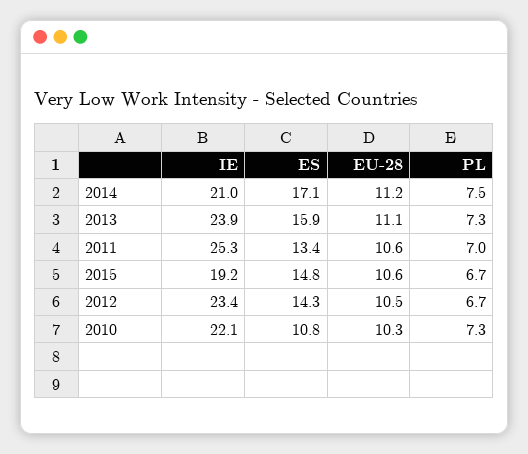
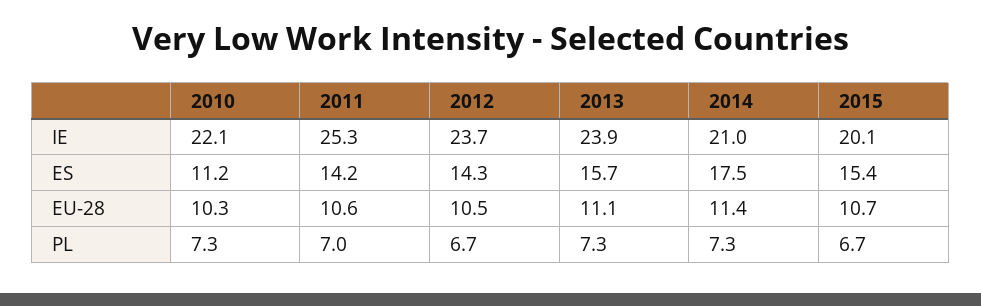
  {
    "IE": {
      "2014": 21,
      "2013": 23.9,
      "2011": 25.3,
-     "2015": 19.2,
+     "2015": 20.1,
-     "2012": 23.4,
+     "2012": 23.7,
      "2010": 22.1
    },
    "ES": {
-     "2014": 17.1,
+     "2014": 17.5,
-     "2013": 15.9,
+     "2013": 15.7,
-     "2011": 13.4,
+     "2011": 14.2,
-     "2015": 14.8,
+     "2015": 15.4,
      "2012": 14.3,
-     "2010": 10.8
+     "2010": 11.2
    },
    "EU-28": {
-     "2014": 11.2,
+     "2014": 11.4,
      "2013": 11.1,
      "2011": 10.6,
-     "2015": 10.6,
+     "2015": 10.7,
      "2012": 10.5,
      "2010": 10.3
    },
    "PL": {
-     "2014": 7.5,
+     "2014": 7.3,
      "2013": 7.3,
      "2011": 7,
      "2015": 6.7,
      "2012": 6.7,
      "2010": 7.3
    }
  }

